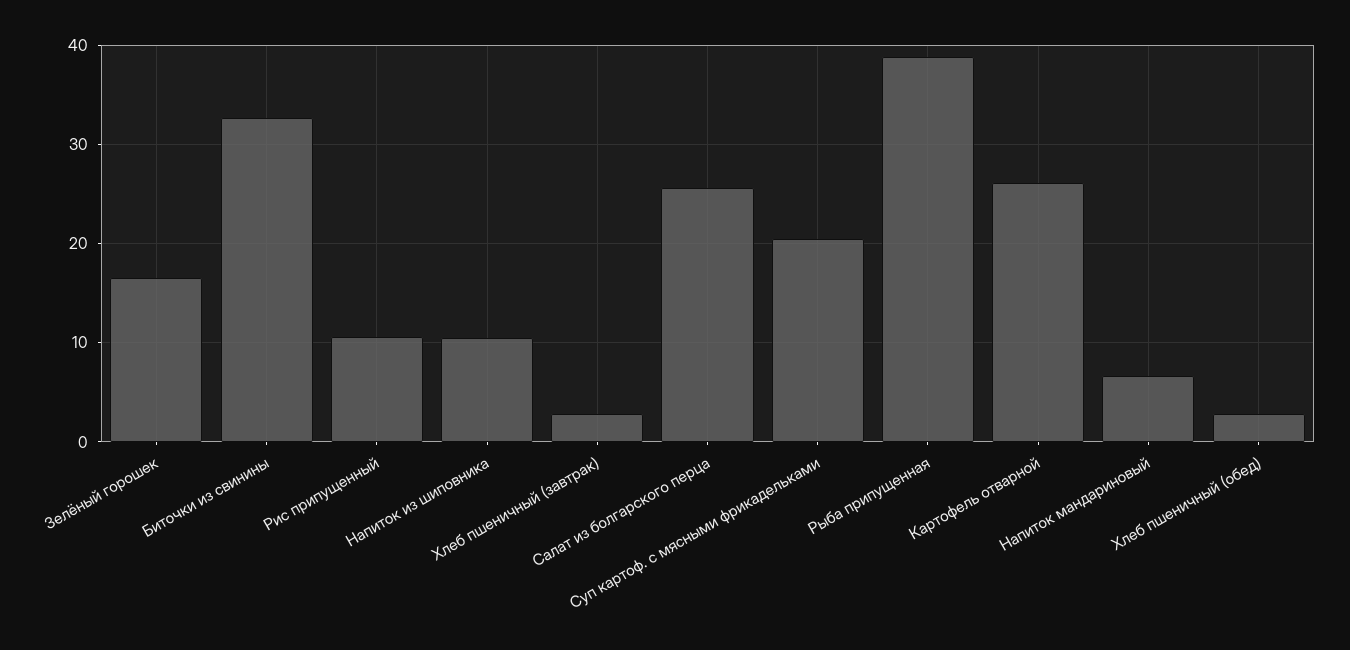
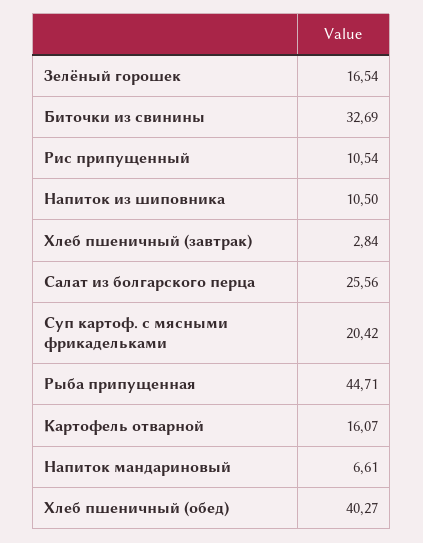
  {
    "Зелёный горошек": 16.54,
    "Биточки из свинины": 32.69,
    "Рис припущенный": 10.54,
    "Напиток из шиповника": 10.5,
    "Хлеб пшеничный (завтрак)": 2.84,
    "Салат из болгарского перца": 25.56,
    "Суп картоф. с мясными фрикадельками": 20.42,
-   "Рыба припущенная": 39,
+   "Рыба припущенная": 44.71,
-   "Картофель отварной": 26,
+   "Картофель отварной": 16.07,
    "Напиток мандариновый": 6.61,
-   "Хлеб пшеничный (обед)": 3
+   "Хлеб пшеничный (обед)": 40.27
  }

